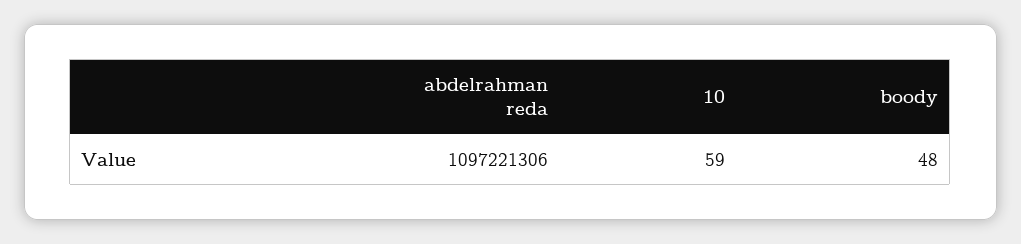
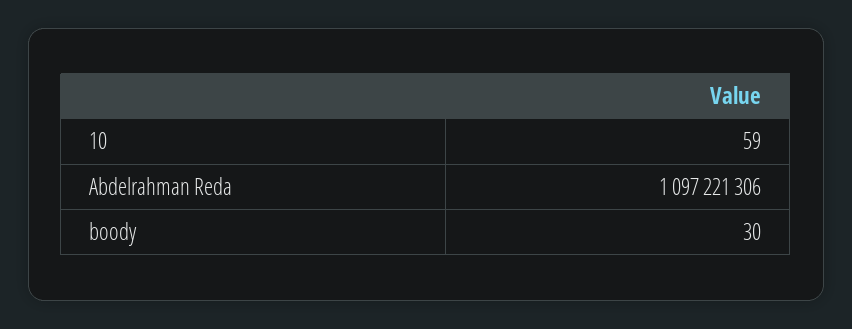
  {
    "abdelrahman reda": 1097221306,
    "10": 59,
-   "boody": 48
+   "boody": 30
  }

